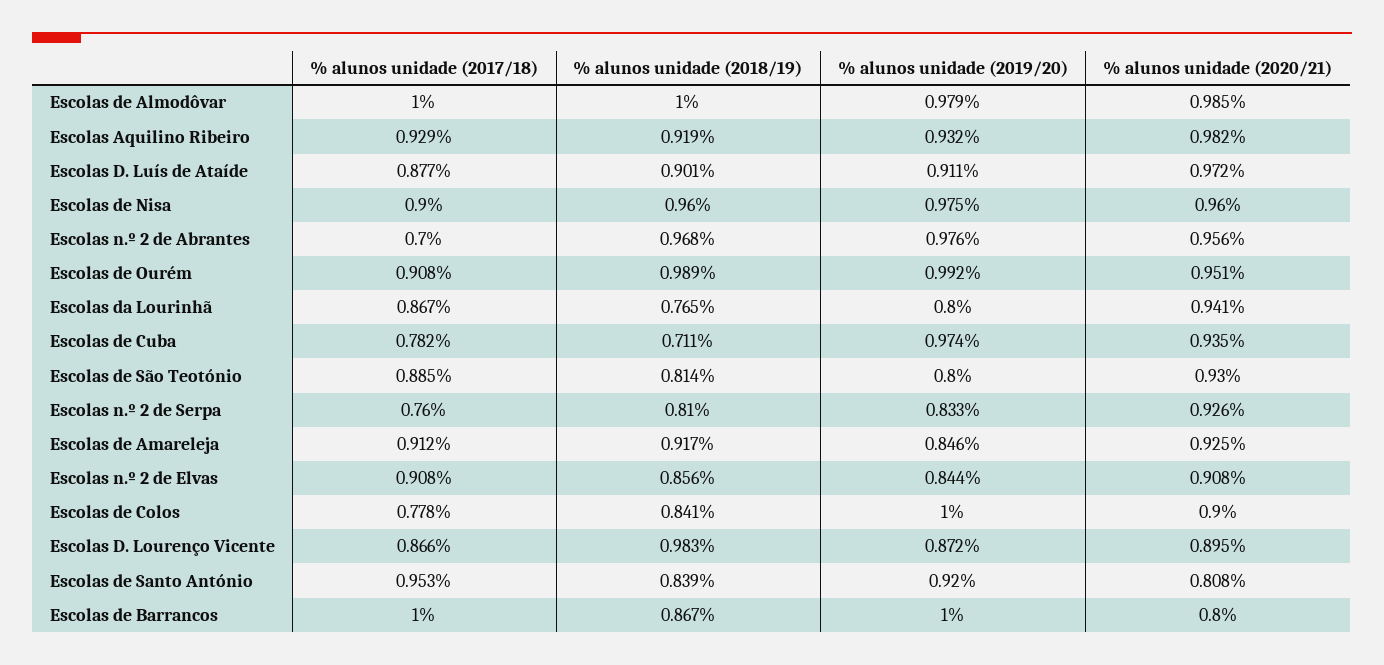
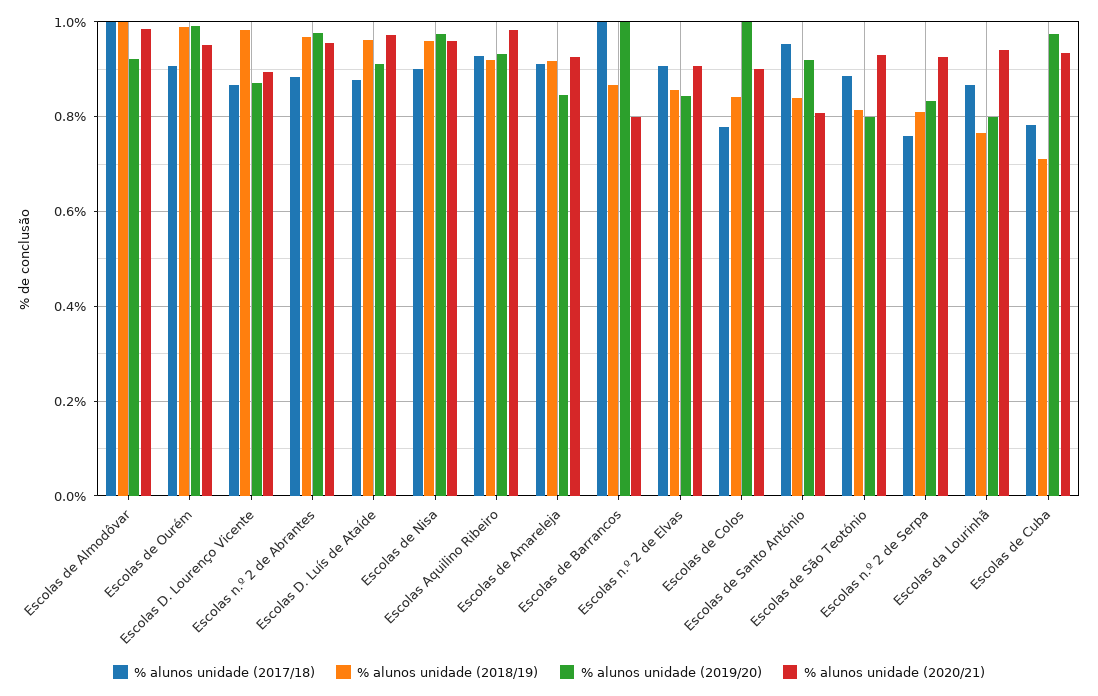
  {
    "% alunos unidade (2017/18)": {
      "Escolas de Almodôvar": 1,
      "Escolas Aquilino Ribeiro": 0.929,
      "Escolas D. Luís de Ataíde": 0.877,
      "Escolas de Nisa": 0.9,
-     "Escolas n.º 2 de Abrantes": 0.7,
+     "Escolas n.º 2 de Abrantes": 0.88,
      "Escolas de Ourém": 0.908,
      "Escolas da Lourinhã": 0.867,
      "Escolas de Cuba": 0.782,
      "Escolas de São Teotónio": 0.885,
      "Escolas n.º 2 de Serpa": 0.76,
      "Escolas de Amareleja": 0.912,
      "Escolas n.º 2 de Elvas": 0.908,
      "Escolas de Colos": 0.778,
      "Escolas D. Lourenço Vicente": 0.866,
      "Escolas de Santo António": 0.953,
      "Escolas de Barrancos": 1
    },
    "% alunos unidade (2018/19)": {
      "Escolas de Almodôvar": 1,
      "Escolas Aquilino Ribeiro": 0.919,
-     "Escolas D. Luís de Ataíde": 0.901,
+     "Escolas D. Luís de Ataíde": 0.96,
      "Escolas de Nisa": 0.96,
      "Escolas n.º 2 de Abrantes": 0.968,
      "Escolas de Ourém": 0.989,
      "Escolas da Lourinhã": 0.765,
      "Escolas de Cuba": 0.711,
      "Escolas de São Teotónio": 0.814,
      "Escolas n.º 2 de Serpa": 0.81,
      "Escolas de Amareleja": 0.917,
      "Escolas n.º 2 de Elvas": 0.856,
      "Escolas de Colos": 0.841,
      "Escolas D. Lourenço Vicente": 0.983,
      "Escolas de Santo António": 0.839,
      "Escolas de Barrancos": 0.867
    },
    "% alunos unidade (2019/20)": {
-     "Escolas de Almodôvar": 0.979,
+     "Escolas de Almodôvar": 0.92,
      "Escolas Aquilino Ribeiro": 0.932,
      "Escolas D. Luís de Ataíde": 0.911,
      "Escolas de Nisa": 0.975,
      "Escolas n.º 2 de Abrantes": 0.976,
      "Escolas de Ourém": 0.992,
      "Escolas da Lourinhã": 0.8,
      "Escolas de Cuba": 0.974,
      "Escolas de São Teotónio": 0.8,
      "Escolas n.º 2 de Serpa": 0.833,
      "Escolas de Amareleja": 0.846,
      "Escolas n.º 2 de Elvas": 0.844,
      "Escolas de Colos": 1,
      "Escolas D. Lourenço Vicente": 0.872,
      "Escolas de Santo António": 0.92,
      "Escolas de Barrancos": 1
    },
    "% alunos unidade (2020/21)": {
      "Escolas de Almodôvar": 0.985,
      "Escolas Aquilino Ribeiro": 0.982,
      "Escolas D. Luís de Ataíde": 0.972,
      "Escolas de Nisa": 0.96,
      "Escolas n.º 2 de Abrantes": 0.956,
      "Escolas de Ourém": 0.951,
      "Escolas da Lourinhã": 0.941,
      "Escolas de Cuba": 0.935,
      "Escolas de São Teotónio": 0.93,
      "Escolas n.º 2 de Serpa": 0.926,
      "Escolas de Amareleja": 0.925,
      "Escolas n.º 2 de Elvas": 0.908,
      "Escolas de Colos": 0.9,
      "Escolas D. Lourenço Vicente": 0.895,
      "Escolas de Santo António": 0.808,
      "Escolas de Barrancos": 0.8
    }
  }

